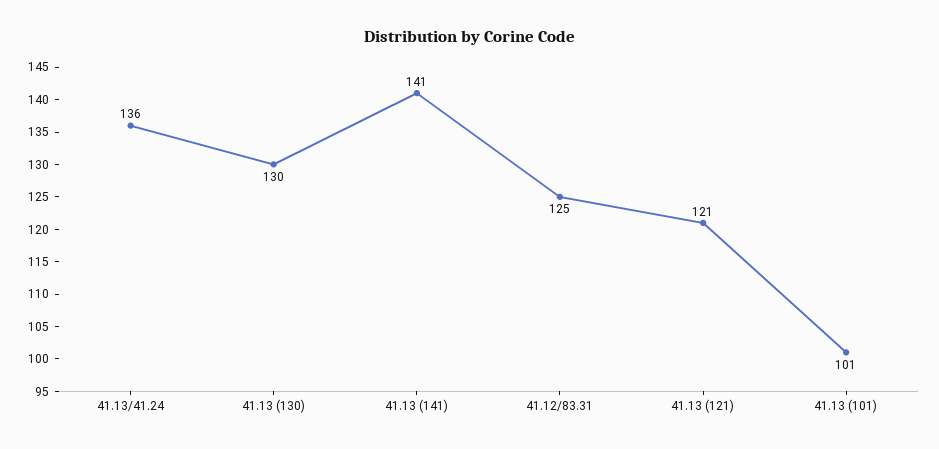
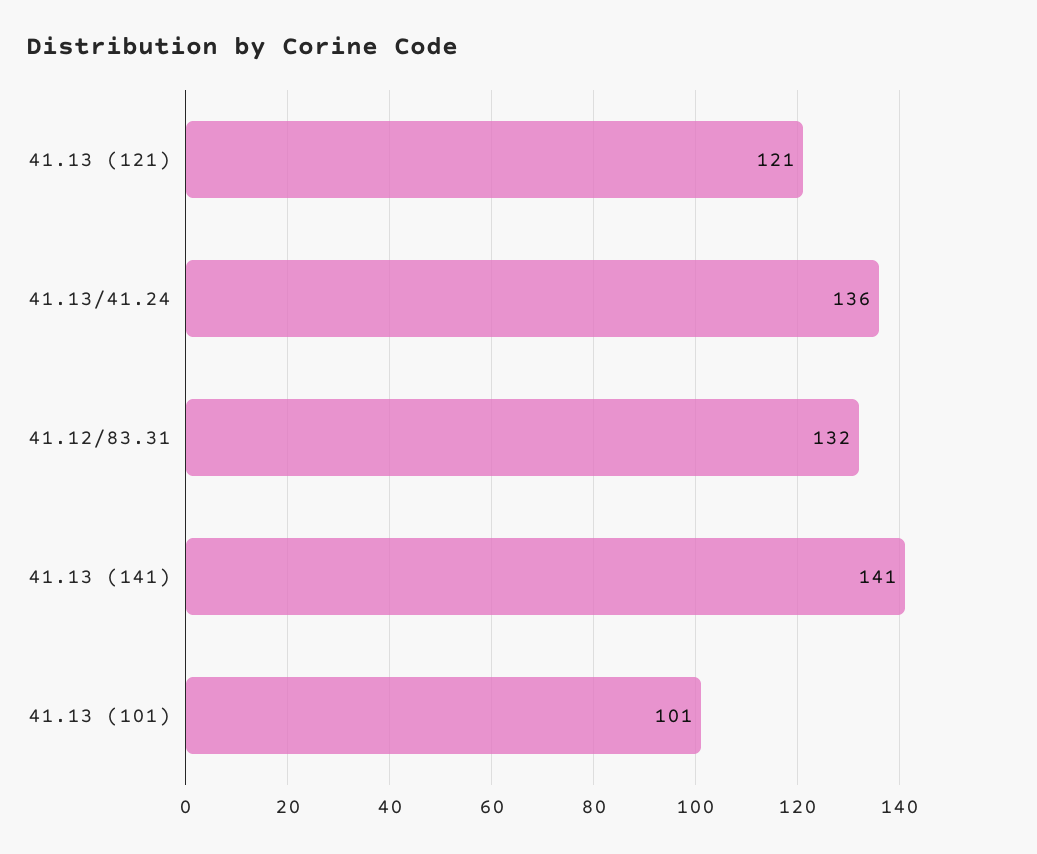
  {
    "41.13/41.24": 136,
-   "41.13 (130)": 130,
    "41.13 (141)": 141,
-   "41.12/83.31": 125,
+   "41.12/83.31": 132,
    "41.13 (121)": 121,
    "41.13 (101)": 101
  }

